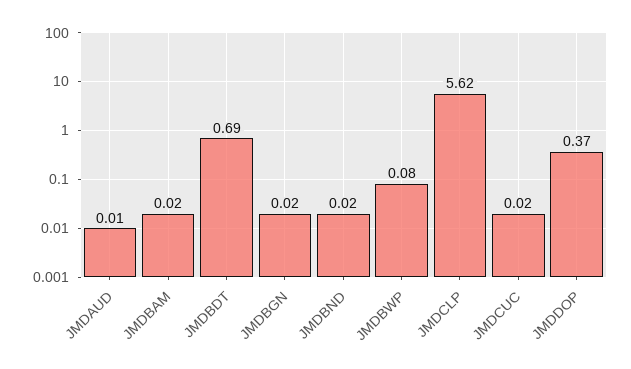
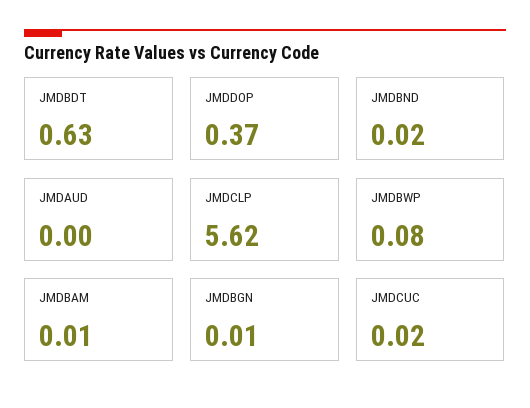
  {
-   "JMDAUD": 0.01,
+   "JMDAUD": 0,
-   "JMDBAM": 0.02,
+   "JMDBAM": 0.01,
-   "JMDBDT": 0.69,
+   "JMDBDT": 0.63,
-   "JMDBGN": 0.02,
+   "JMDBGN": 0.01,
    "JMDBND": 0.02,
    "JMDBWP": 0.08,
    "JMDCLP": 5.62,
    "JMDCUC": 0.02,
    "JMDDOP": 0.37
  }

